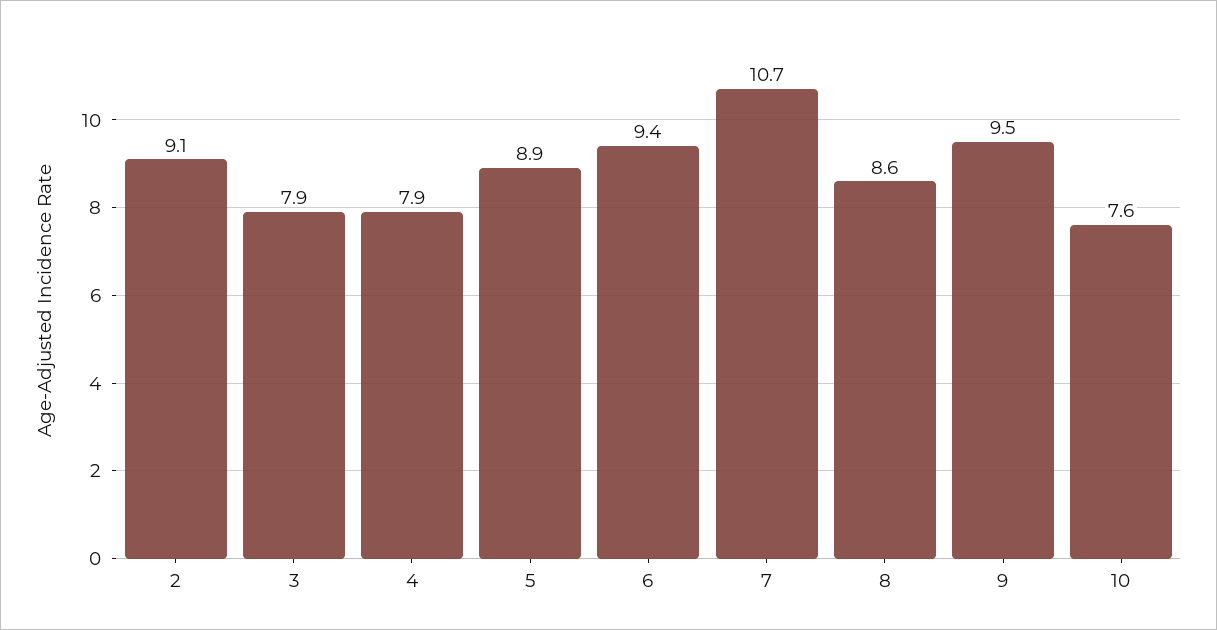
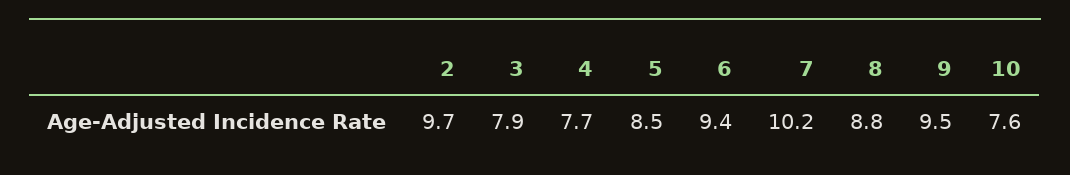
  {
-   "2": 9.1,
+   "2": 9.7,
    "3": 7.9,
-   "4": 7.9,
+   "4": 7.7,
-   "5": 8.9,
+   "5": 8.5,
    "6": 9.4,
-   "7": 10.7,
+   "7": 10.2,
-   "8": 8.6,
+   "8": 8.8,
    "9": 9.5,
    "10": 7.6
  }

